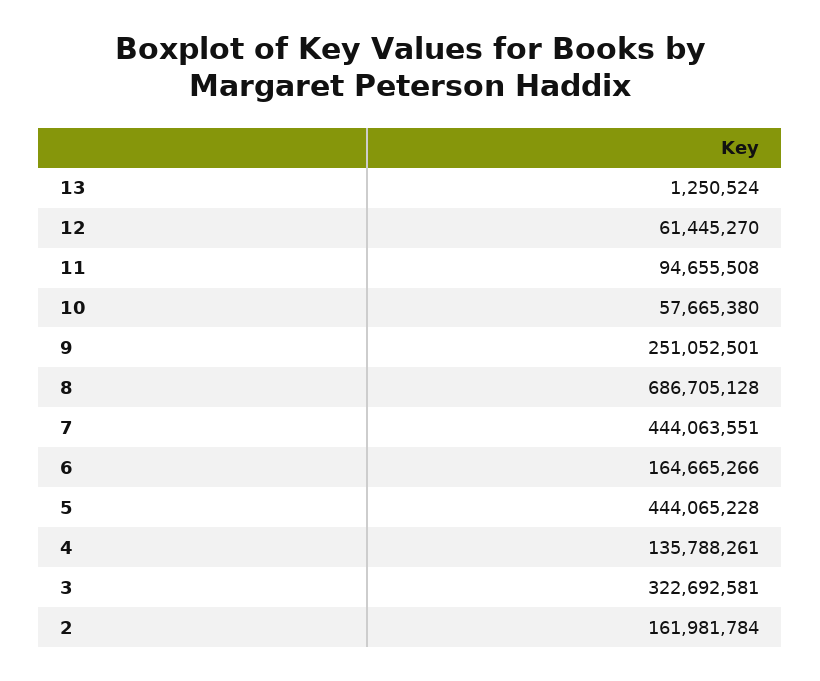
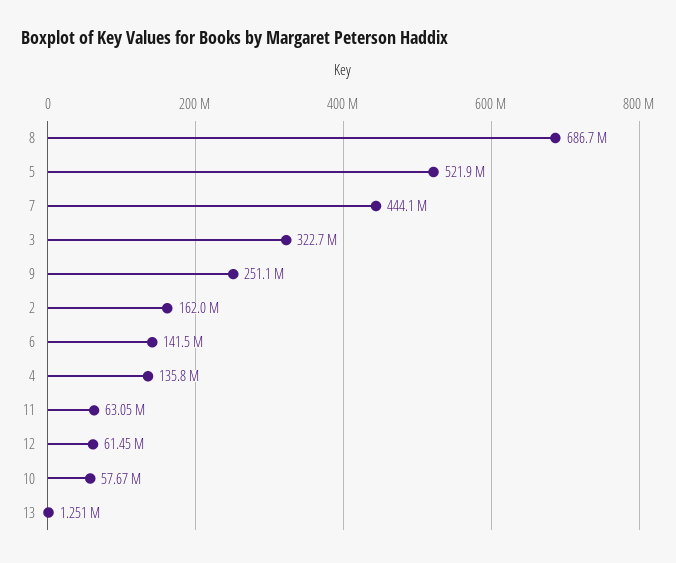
  {
    "13": 1250524,
    "12": 61445270,
-   "11": 94655508,
+   "11": 63050000,
    "10": 57665380,
    "9": 251052501,
    "8": 686705128,
    "7": 444063551,
-   "6": 164665266,
+   "6": 141500000,
-   "5": 444065228,
+   "5": 521900000,
    "4": 135788261,
    "3": 322692581,
    "2": 161981784
  }

